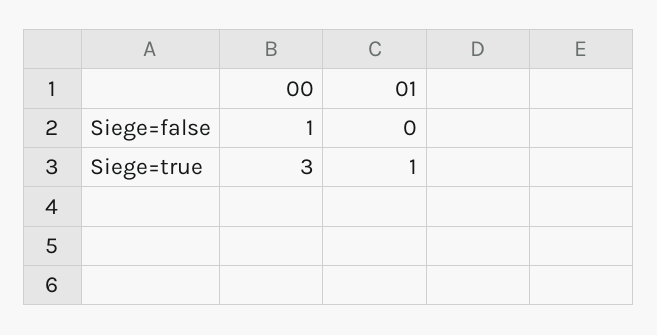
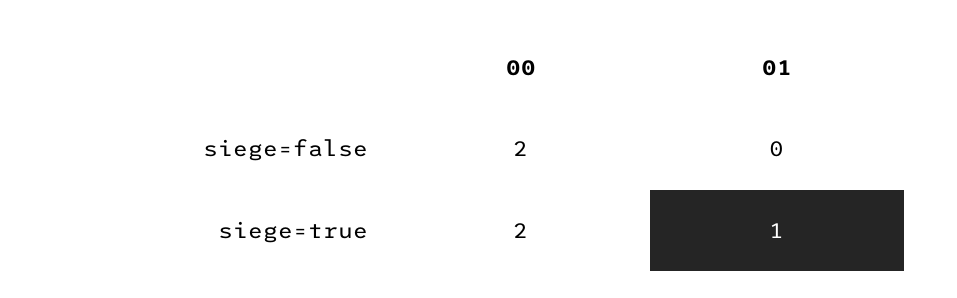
  {
    "00": {
-     "Siege=false": 1,
+     "Siege=false": 2,
-     "Siege=true": 3
+     "Siege=true": 2
    },
    "01": {
      "Siege=false": 0,
      "Siege=true": 1
    }
  }

